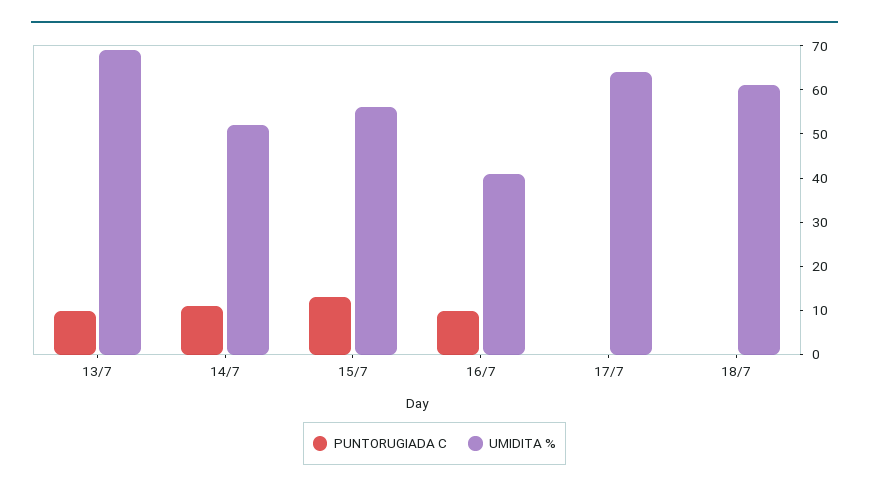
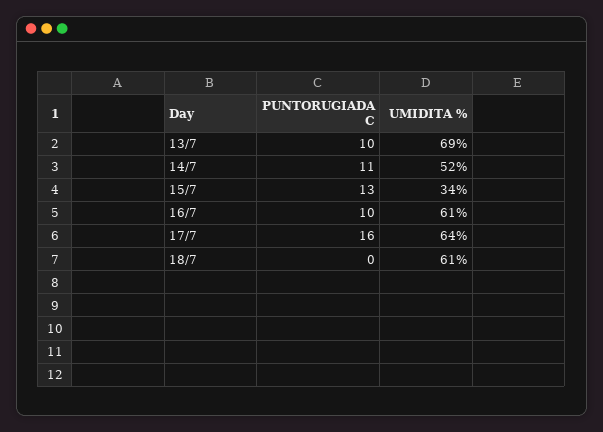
  {
    "PUNTORUGIADA C": {
      "13/7": 10,
      "14/7": 11,
      "15/7": 13,
      "16/7": 10,
-     "17/7": 0,
+     "17/7": 16,
      "18/7": 0
    },
    "UMIDITA %": {
      "13/7": 69,
      "14/7": 52,
-     "15/7": 55,
+     "15/7": 34,
-     "16/7": 40,
+     "16/7": 61,
      "17/7": 64,
      "18/7": 61
    }
  }

